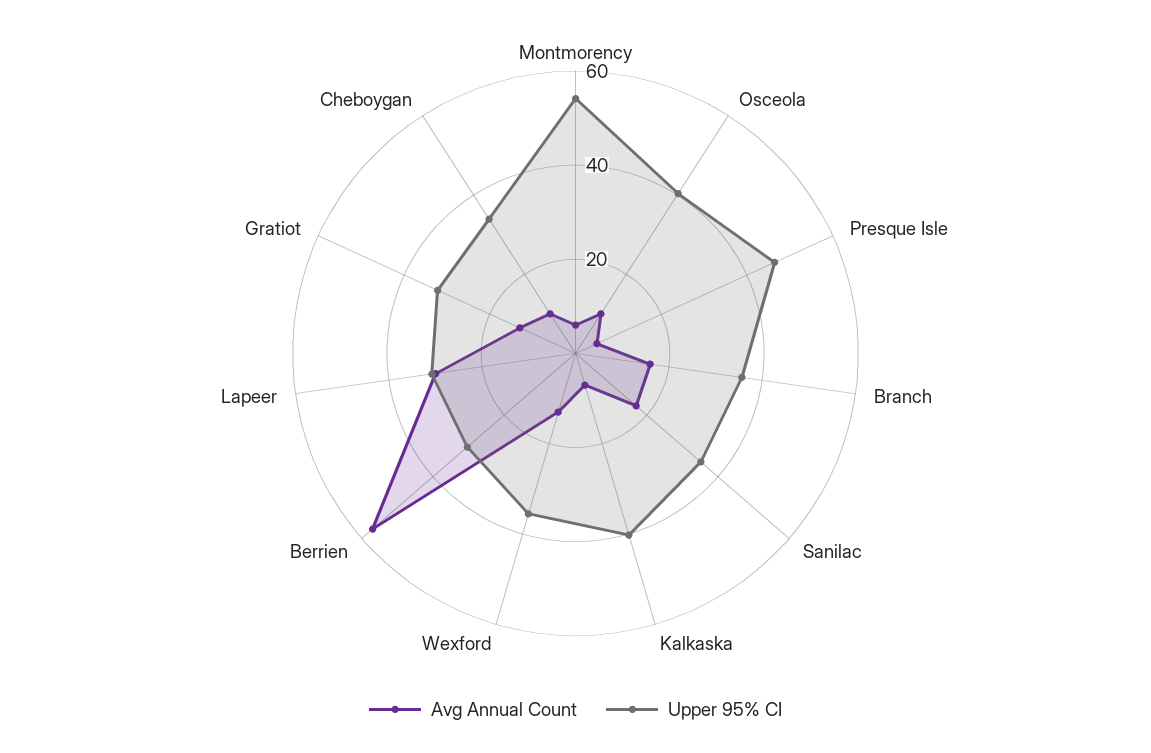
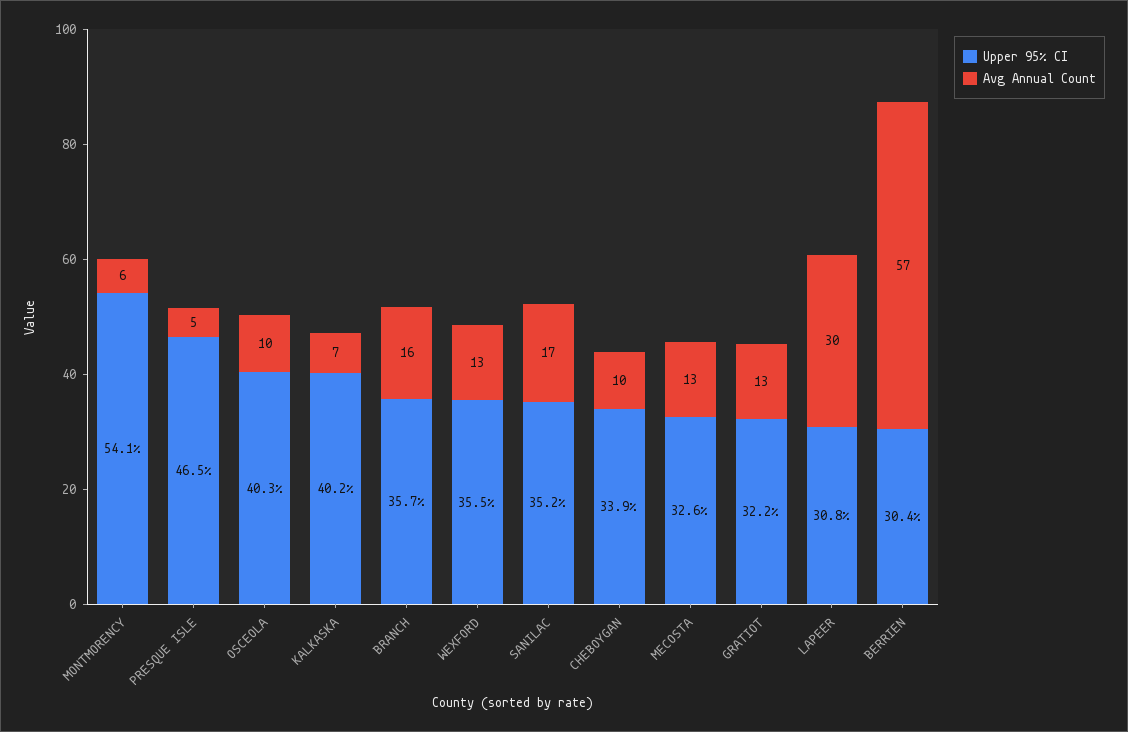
  {
    "Avg Annual Count": {
      "Montmorency": 6,
      "Osceola": 10,
      "Presque Isle": 5,
      "Branch": 16,
      "Sanilac": 17,
      "Kalkaska": 7,
      "Wexford": 13,
      "Berrien": 57,
      "Lapeer": 30,
      "Gratiot": 13,
-     "Cheboygan": 10
+     "Cheboygan": 10,
+     "MECOSTA": 13
    },
    "Upper 95% CI": {
      "Montmorency": 54.1,
      "Osceola": 40.3,
      "Presque Isle": 46.5,
      "Branch": 35.7,
      "Sanilac": 35.2,
      "Kalkaska": 40.2,
      "Wexford": 35.5,
      "Berrien": 30.4,
      "Lapeer": 30.8,
      "Gratiot": 32.2,
-     "Cheboygan": 33.9
+     "Cheboygan": 33.9,
+     "MECOSTA": 32.6
    }
  }

